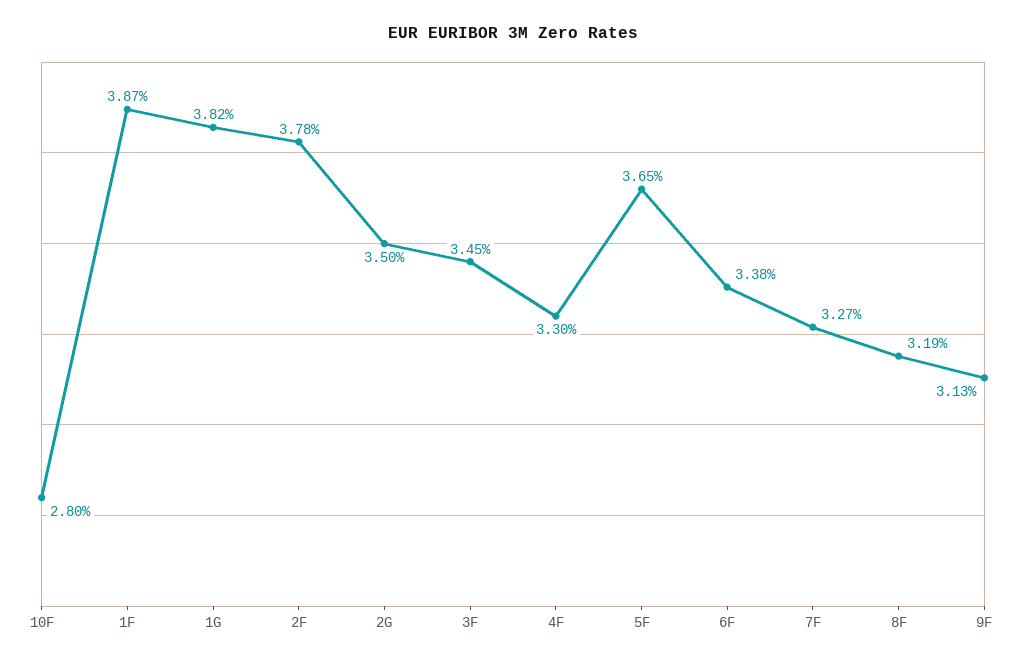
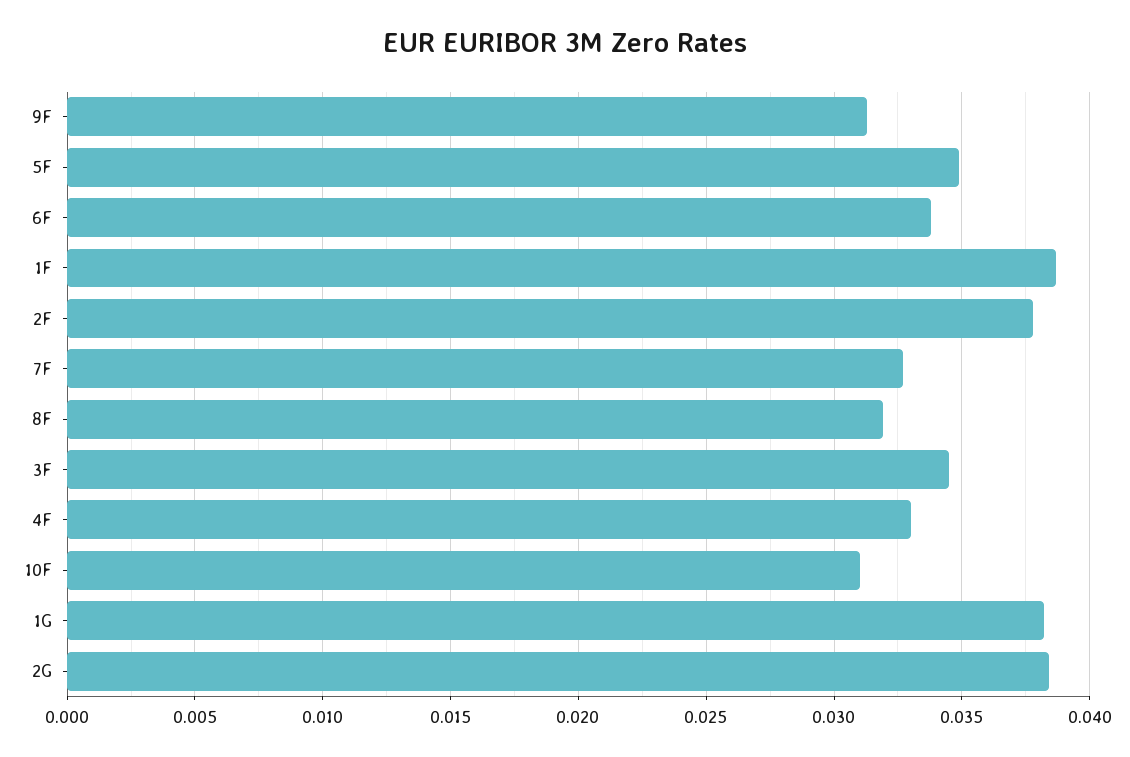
  {
-   "10F": 0.028,
+   "10F": 0.031,
    "1F": 0.0387,
    "1G": 0.0382,
    "2F": 0.0378,
-   "2G": 0.035,
+   "2G": 0.0385,
    "3F": 0.0345,
    "4F": 0.033,
-   "5F": 0.0365,
+   "5F": 0.035,
    "6F": 0.0338,
    "7F": 0.0327,
    "8F": 0.0319,
    "9F": 0.0313
  }

